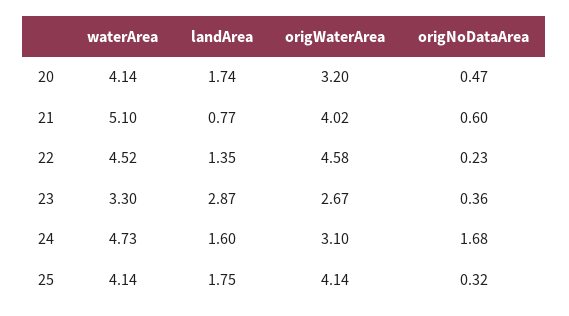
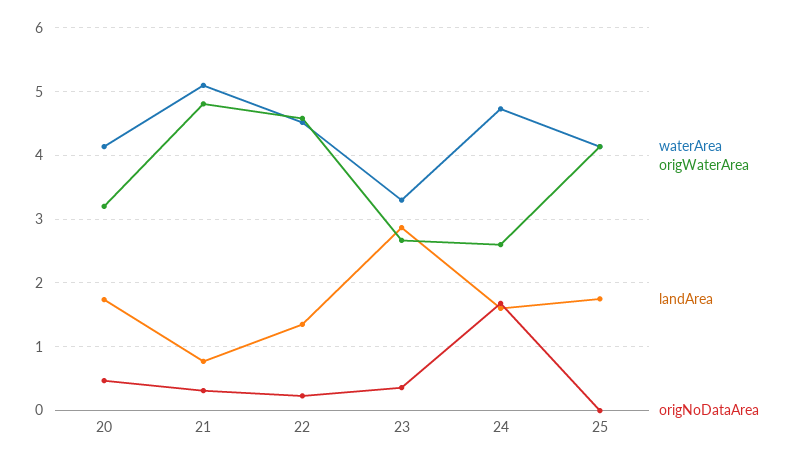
  {
    "waterArea": {
      "20": 4.14,
      "21": 5.1,
      "22": 4.52,
      "23": 3.3,
      "24": 4.73,
      "25": 4.14
    },
    "landArea": {
      "20": 1.74,
      "21": 0.77,
      "22": 1.35,
      "23": 2.87,
      "24": 1.6,
      "25": 1.75
    },
    "origWaterArea": {
      "20": 3.2,
-     "21": 4.02,
+     "21": 4.8,
      "22": 4.58,
      "23": 2.67,
-     "24": 3.1,
+     "24": 2.6,
      "25": 4.14
    },
    "origNoDataArea": {
      "20": 0.47,
-     "21": 0.6,
+     "21": 0.3,
      "22": 0.23,
      "23": 0.36,
      "24": 1.68,
-     "25": 0.32
+     "25": 0
    }
  }

